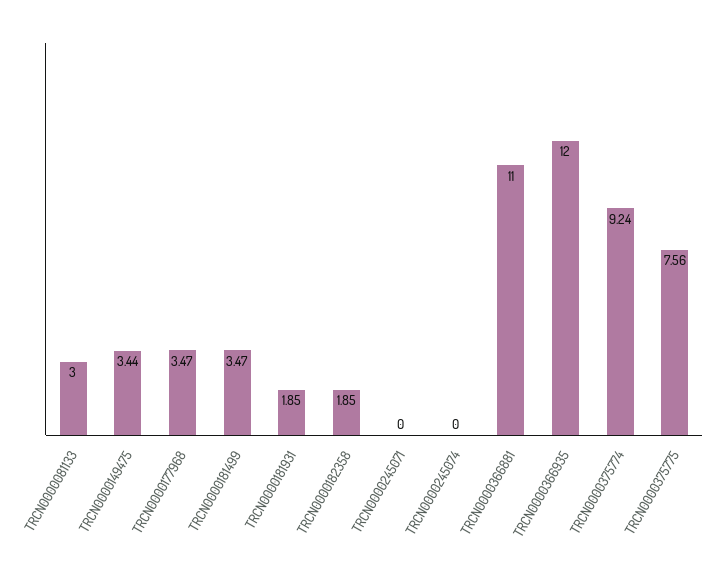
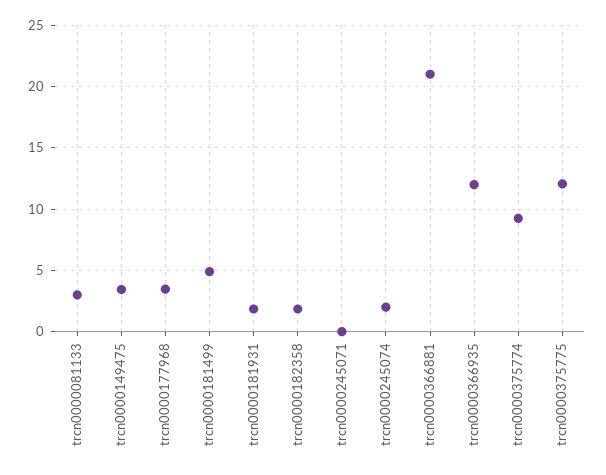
  {
    "TRCN0000081133": 3,
    "TRCN0000149475": 3.44,
    "TRCN0000177968": 3.47,
-   "TRCN0000181499": 3.47,
+   "TRCN0000181499": 5,
    "TRCN0000181931": 1.85,
    "TRCN0000182358": 1.85,
    "TRCN0000245071": 0,
-   "TRCN0000245074": 0,
+   "TRCN0000245074": 2,
-   "TRCN0000366881": 11,
+   "TRCN0000366881": 21,
    "TRCN0000366935": 12,
    "TRCN0000375774": 9.24,
-   "TRCN0000375775": 7.56
+   "TRCN0000375775": 12
  }

